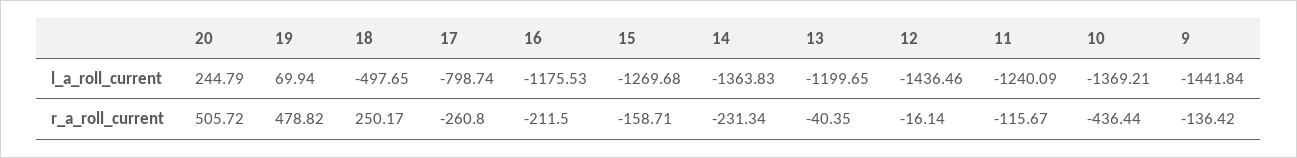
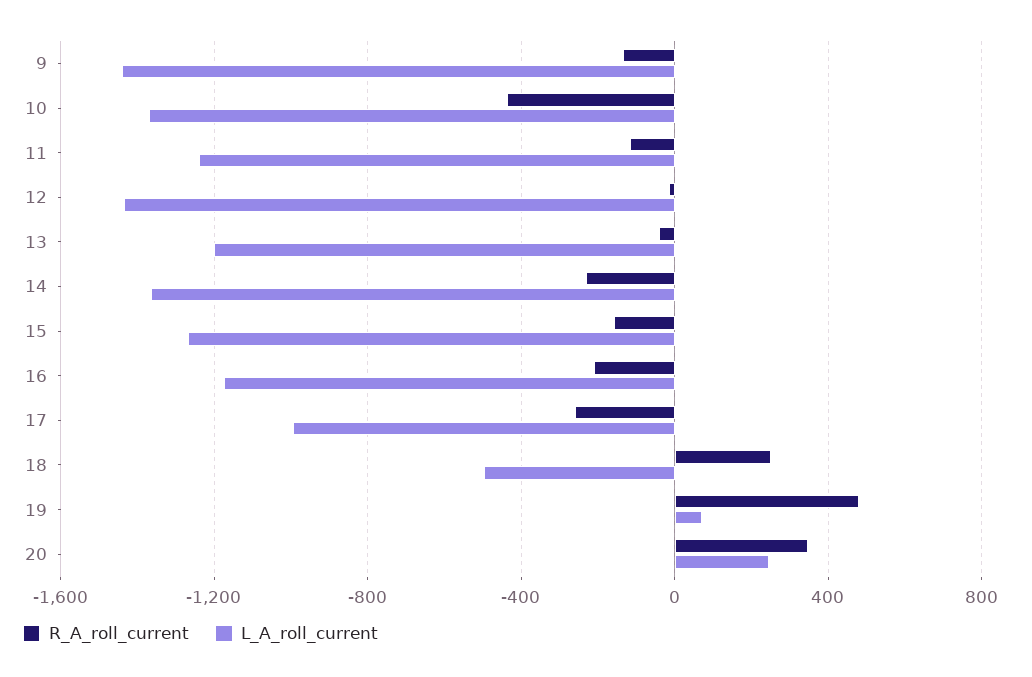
  {
    "l_a_roll_current": {
      "20": 244.79,
      "19": 69.94,
      "18": -497.65,
-     "17": -798.74,
+     "17": -1000,
      "16": -1175.53,
      "15": -1269.68,
      "14": -1363.83,
      "13": -1199.65,
      "12": -1436.46,
      "11": -1240.09,
      "10": -1369.21,
      "9": -1441.84
    },
    "r_a_roll_current": {
-     "20": 505.72,
+     "20": 350,
      "19": 478.82,
      "18": 250.17,
      "17": -260.8,
      "16": -211.5,
      "15": -158.71,
      "14": -231.34,
      "13": -40.35,
      "12": -16.14,
      "11": -115.67,
      "10": -436.44,
      "9": -136.42
    }
  }

